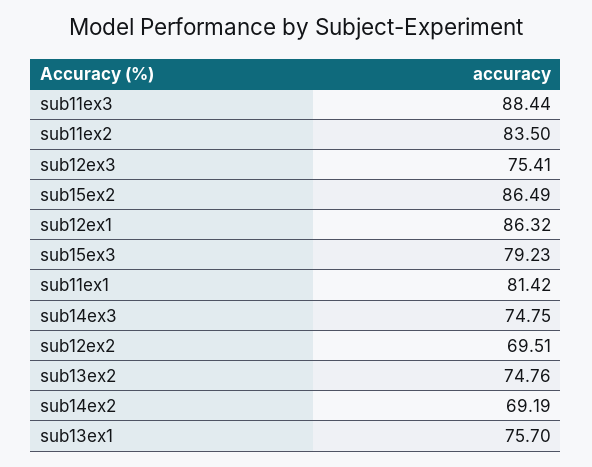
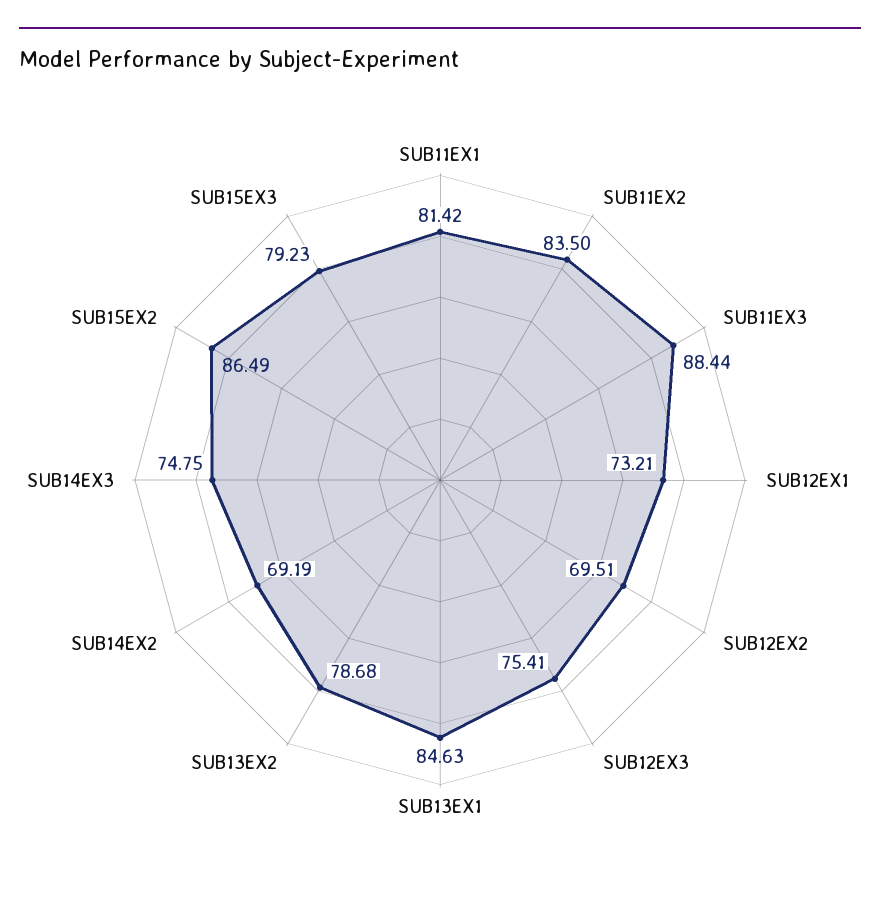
  {
    "sub11ex3": 88.44,
    "sub11ex2": 83.5,
    "sub12ex3": 75.41,
    "sub15ex2": 86.49,
-   "sub12ex1": 86.32,
+   "sub12ex1": 73.21,
    "sub15ex3": 79.23,
    "sub11ex1": 81.42,
    "sub14ex3": 74.75,
    "sub12ex2": 69.51,
-   "sub13ex2": 74.76,
+   "sub13ex2": 78.68,
    "sub14ex2": 69.19,
-   "sub13ex1": 75.7
+   "sub13ex1": 84.63
  }

